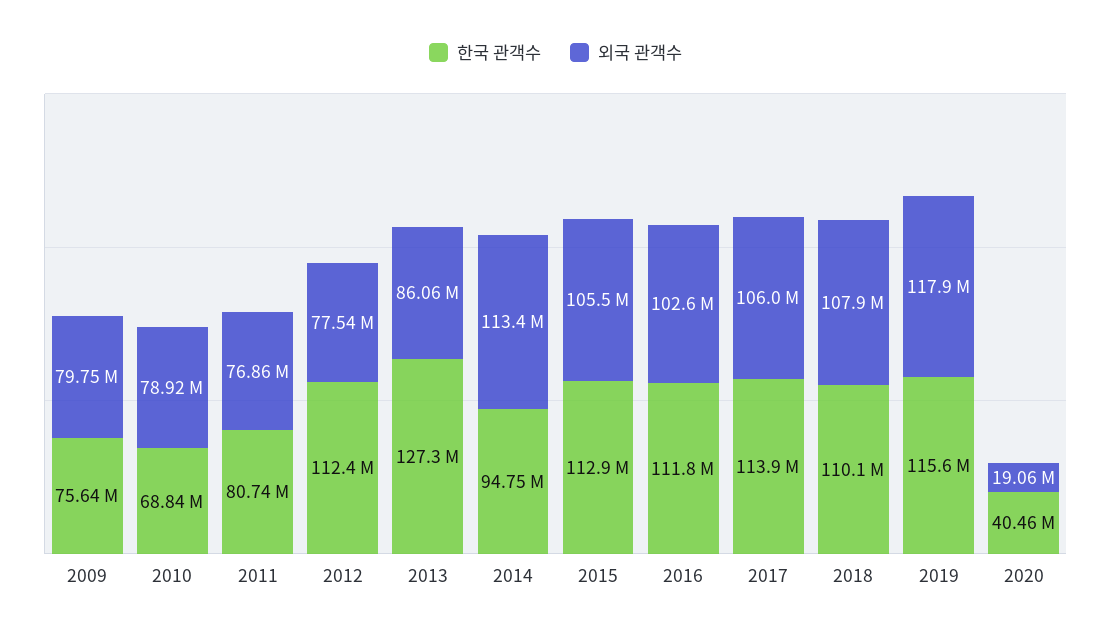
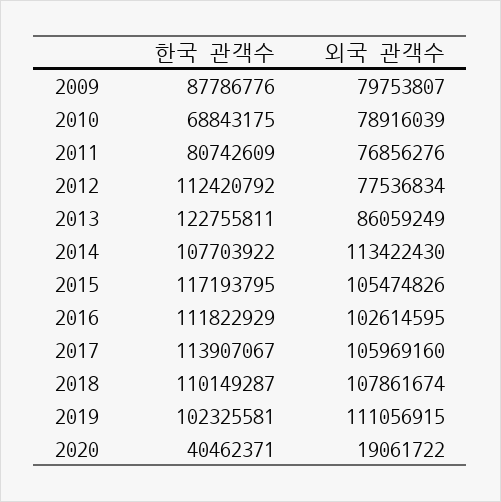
  {
    "한국 관객수": {
-     "2009": 75640000,
+     "2009": 87786776,
      "2010": 68843175,
      "2011": 80742609,
      "2012": 112420792,
-     "2013": 127300000,
+     "2013": 122755811,
-     "2014": 94750000,
+     "2014": 107703922,
-     "2015": 112900000,
+     "2015": 117193795,
      "2016": 111822929,
      "2017": 113907067,
      "2018": 110149287,
-     "2019": 115600000,
+     "2019": 102325581,
      "2020": 40462371
    },
    "외국 관객수": {
      "2009": 79753807,
      "2010": 78916039,
      "2011": 76856276,
      "2012": 77536834,
      "2013": 86059249,
      "2014": 113422430,
      "2015": 105474826,
      "2016": 102614595,
      "2017": 105969160,
      "2018": 107861674,
-     "2019": 117900000,
+     "2019": 111056915,
      "2020": 19061722
    }
  }

